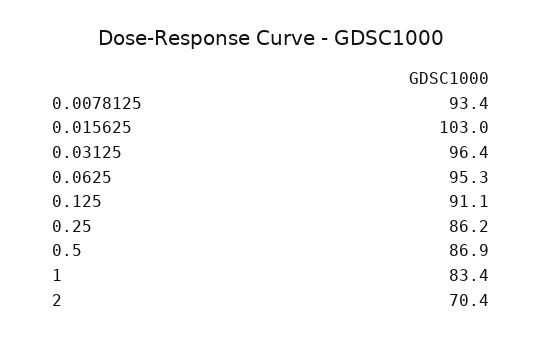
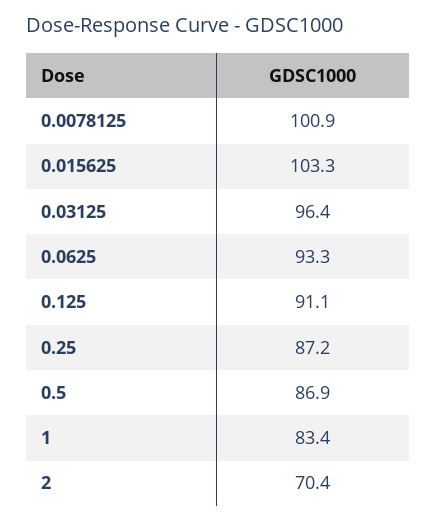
  {
-   "0.0078125": 93.4,
+   "0.0078125": 100.9,
-   "0.015625": 103,
+   "0.015625": 103.3,
    "0.03125": 96.4,
-   "0.0625": 95.3,
+   "0.0625": 93.3,
    "0.125": 91.1,
-   "0.25": 86.2,
+   "0.25": 87.2,
    "0.5": 86.9,
    "1": 83.4,
    "2": 70.4
  }

